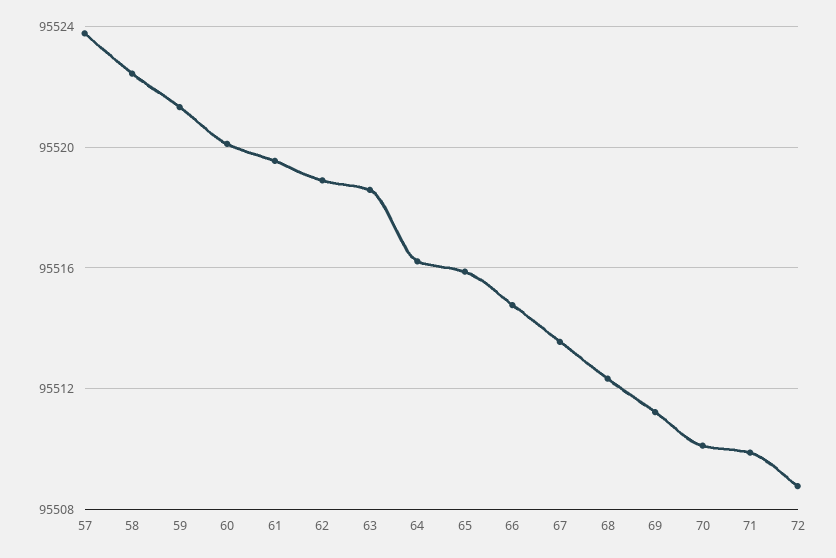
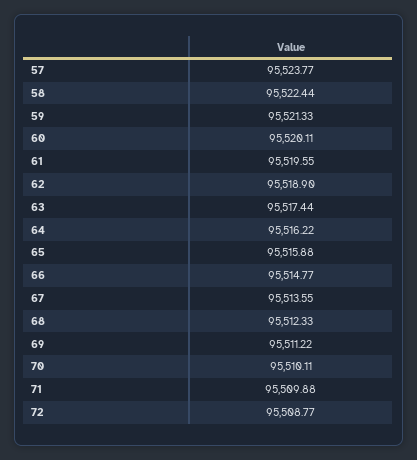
  {
    "57": 95523.77,
    "58": 95522.44,
    "59": 95521.33,
    "60": 95520.11,
    "61": 95519.55,
    "62": 95518.9,
-   "63": 95518.5,
+   "63": 95517.44,
    "64": 95516.22,
    "65": 95515.88,
    "66": 95514.77,
    "67": 95513.55,
    "68": 95512.33,
    "69": 95511.22,
    "70": 95510.11,
    "71": 95509.88,
    "72": 95508.77
  }

